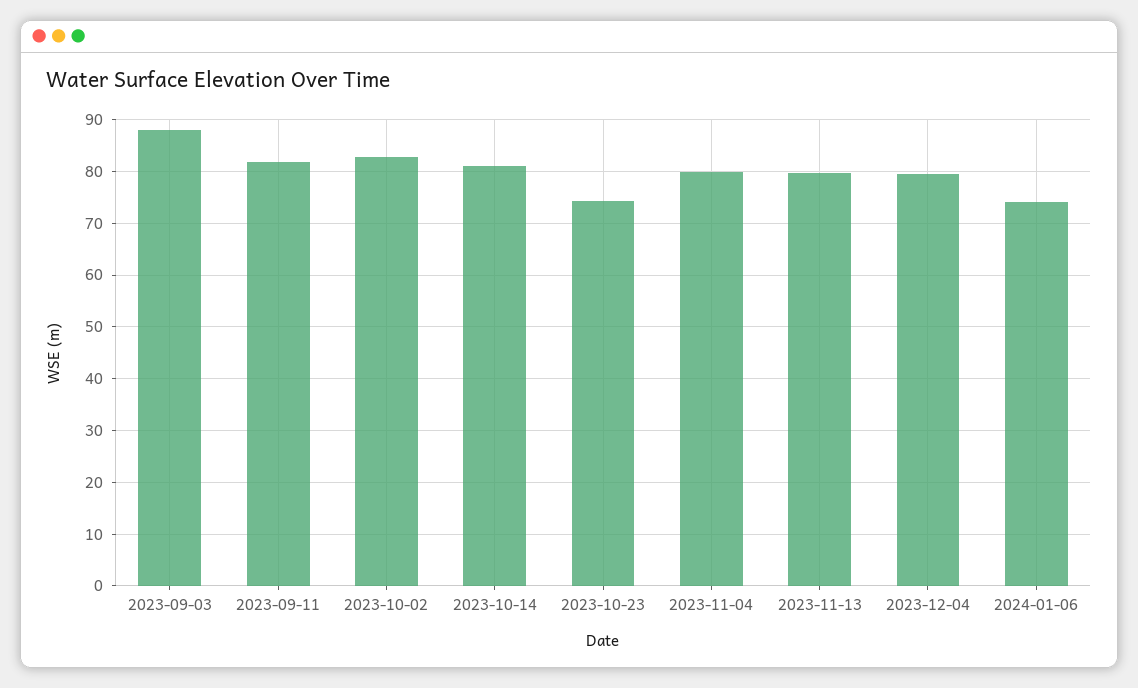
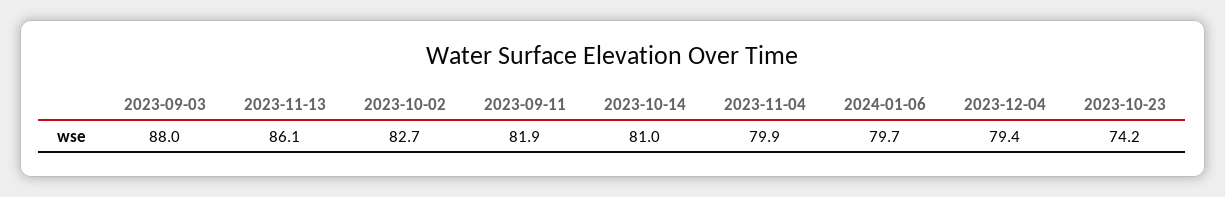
  {
    "2023-09-03": 88,
    "2023-09-11": 81.9,
    "2023-10-02": 82.7,
    "2023-10-14": 81,
    "2023-10-23": 74.2,
    "2023-11-04": 79.9,
-   "2023-11-13": 80,
+   "2023-11-13": 86.1,
    "2023-12-04": 79.4,
-   "2024-01-06": 74
+   "2024-01-06": 79.7
  }

